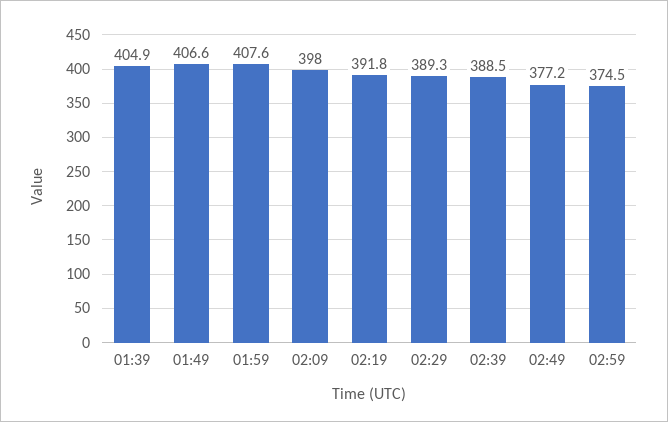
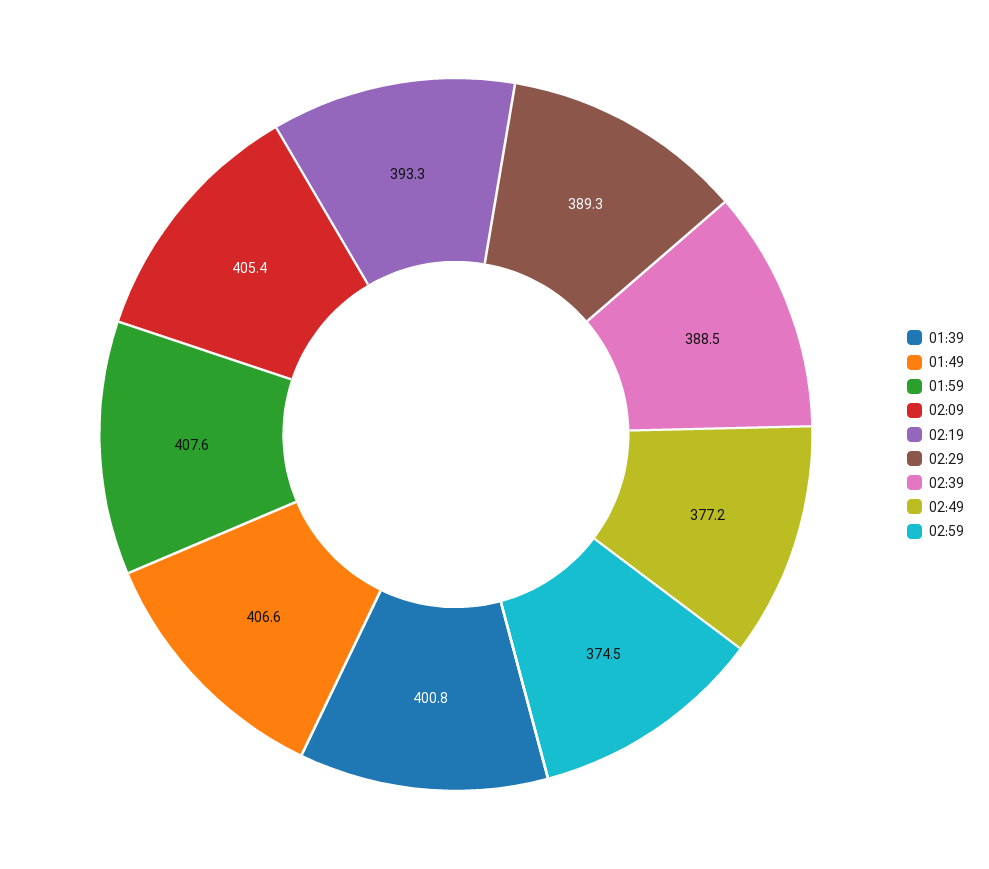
  {
-   "01:39": 404.9,
+   "01:39": 400.8,
    "01:49": 406.6,
    "01:59": 407.6,
-   "02:09": 398,
+   "02:09": 405.4,
-   "02:19": 391.8,
+   "02:19": 393.3,
    "02:29": 389.3,
    "02:39": 388.5,
    "02:49": 377.2,
    "02:59": 374.5
  }

